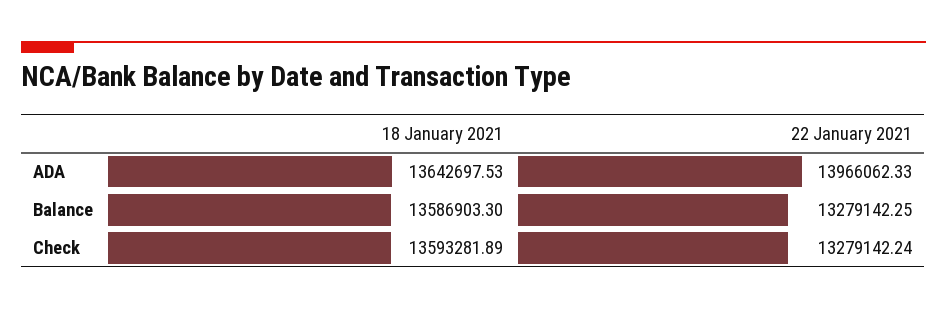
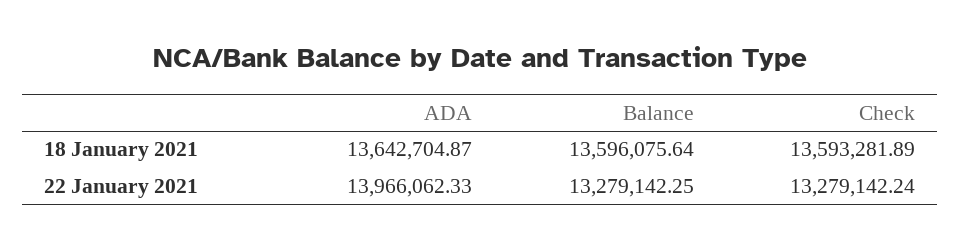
  {
    "18 January 2021": {
-     "ADA": 13642697.53,
+     "ADA": 13642704.87,
-     "Balance": 13586903.3,
+     "Balance": 13596075.64,
      "Check": 13593281.89
    },
    "22 January 2021": {
      "ADA": 13966062.33,
      "Balance": 13279142.25,
      "Check": 13279142.24
    }
  }

